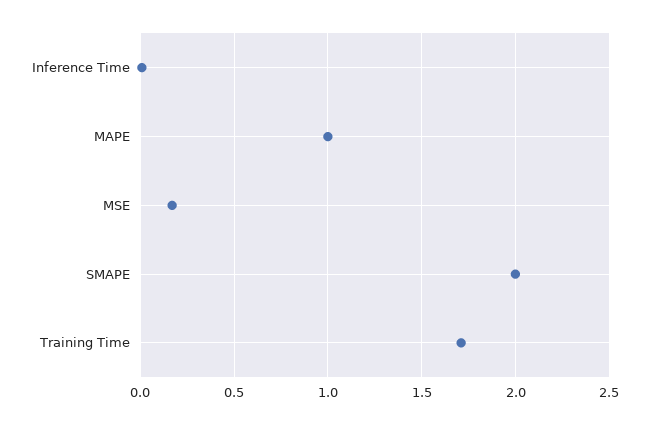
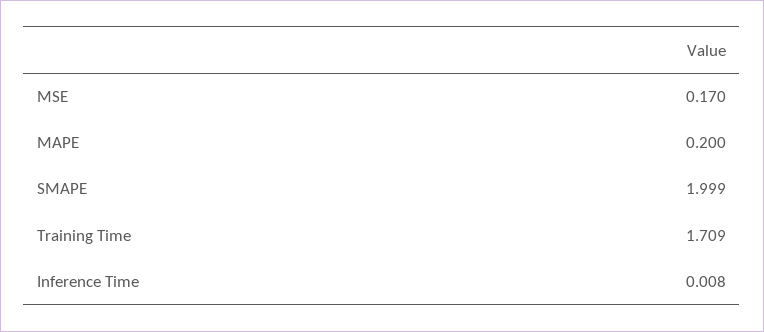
  {
    "Inference Time": 0.008,
-   "MAPE": 1,
+   "MAPE": 0.2,
    "MSE": 0.17,
    "SMAPE": 1.999,
    "Training Time": 1.709
  }

